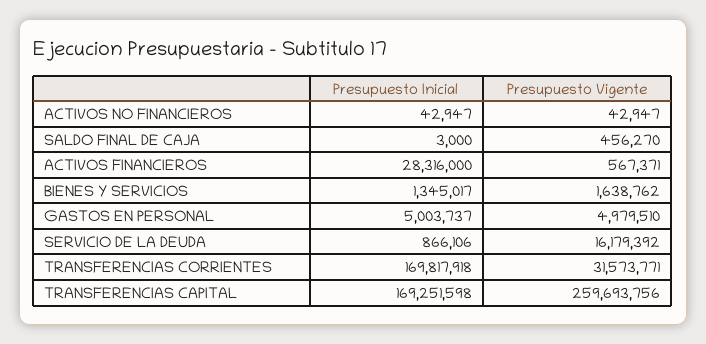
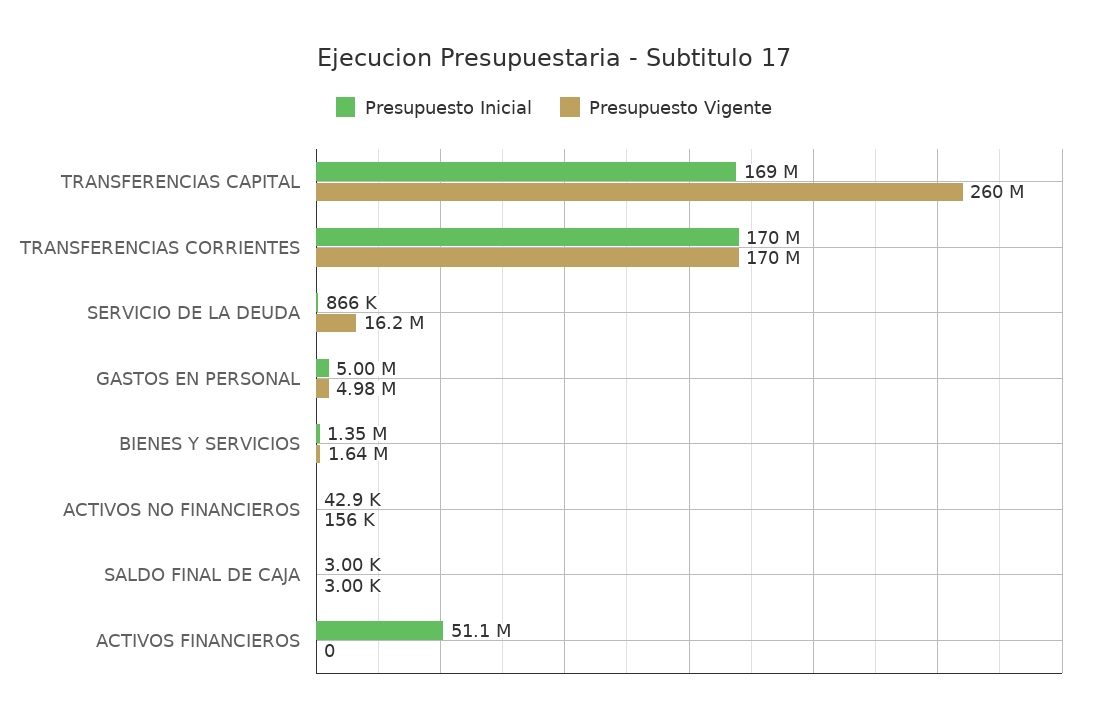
  {
    "Presupuesto Inicial": {
      "ACTIVOS NO FINANCIEROS": 42947,
      "SALDO FINAL DE CAJA": 3000,
-     "ACTIVOS FINANCIEROS": 28316000,
+     "ACTIVOS FINANCIEROS": 51100000,
      "BIENES Y SERVICIOS": 1345017,
      "GASTOS EN PERSONAL": 5003737,
      "SERVICIO DE LA DEUDA": 866106,
      "TRANSFERENCIAS CORRIENTES": 169817918,
      "TRANSFERENCIAS CAPITAL": 169251598
    },
    "Presupuesto Vigente": {
-     "ACTIVOS NO FINANCIEROS": 42947,
+     "ACTIVOS NO FINANCIEROS": 156000,
-     "SALDO FINAL DE CAJA": 456270,
+     "SALDO FINAL DE CAJA": 3000,
-     "ACTIVOS FINANCIEROS": 567371,
+     "ACTIVOS FINANCIEROS": 0,
      "BIENES Y SERVICIOS": 1638762,
      "GASTOS EN PERSONAL": 4979510,
      "SERVICIO DE LA DEUDA": 16179392,
-     "TRANSFERENCIAS CORRIENTES": 31573771,
+     "TRANSFERENCIAS CORRIENTES": 170000000,
      "TRANSFERENCIAS CAPITAL": 259693756
    }
  }

